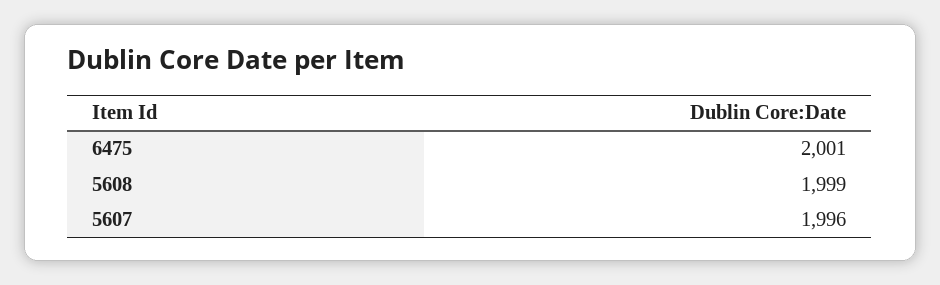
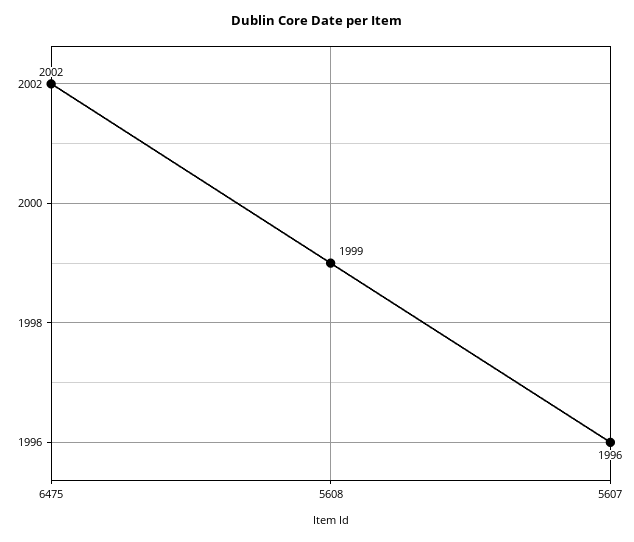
  {
-   "6475": 2001,
+   "6475": 2002,
    "5608": 1999,
    "5607": 1996
  }

